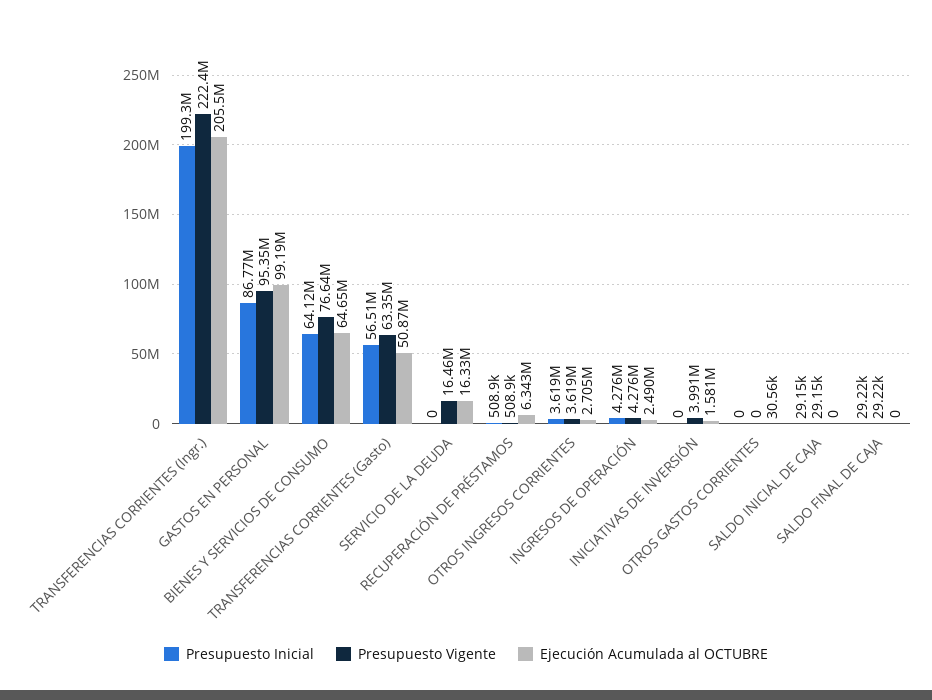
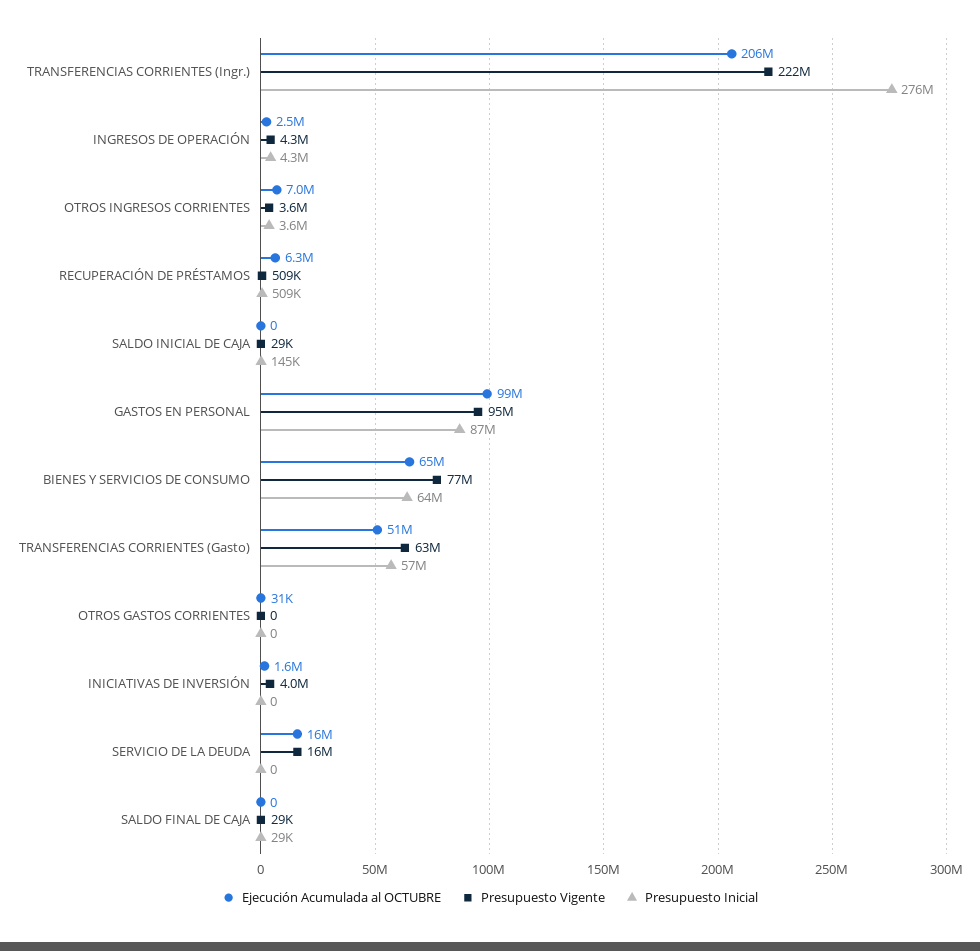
  {
    "Presupuesto Inicial": {
-     "TRANSFERENCIAS CORRIENTES (Ingr.)": 199300000,
+     "TRANSFERENCIAS CORRIENTES (Ingr.)": 276000000,
      "GASTOS EN PERSONAL": 86770000,
      "BIENES Y SERVICIOS DE CONSUMO": 64120000,
      "TRANSFERENCIAS CORRIENTES (Gasto)": 56510000,
      "SERVICIO DE LA DEUDA": 0,
      "RECUPERACIÓN DE PRÉSTAMOS": 508900,
      "OTROS INGRESOS CORRIENTES": 3619000,
      "INGRESOS DE OPERACIÓN": 4276000,
      "INICIATIVAS DE INVERSIÓN": 0,
      "OTROS GASTOS CORRIENTES": 0,
-     "SALDO INICIAL DE CAJA": 29150,
+     "SALDO INICIAL DE CAJA": 145000,
      "SALDO FINAL DE CAJA": 29220
    },
    "Presupuesto Vigente": {
      "TRANSFERENCIAS CORRIENTES (Ingr.)": 222400000,
      "GASTOS EN PERSONAL": 95350000,
      "BIENES Y SERVICIOS DE CONSUMO": 76640000,
      "TRANSFERENCIAS CORRIENTES (Gasto)": 63350000,
      "SERVICIO DE LA DEUDA": 16460000,
      "RECUPERACIÓN DE PRÉSTAMOS": 508900,
      "OTROS INGRESOS CORRIENTES": 3619000,
      "INGRESOS DE OPERACIÓN": 4276000,
      "INICIATIVAS DE INVERSIÓN": 3991000,
      "OTROS GASTOS CORRIENTES": 0,
      "SALDO INICIAL DE CAJA": 29150,
      "SALDO FINAL DE CAJA": 29220
    },
    "Ejecución Acumulada al OCTUBRE": {
      "TRANSFERENCIAS CORRIENTES (Ingr.)": 205500000,
      "GASTOS EN PERSONAL": 99190000,
      "BIENES Y SERVICIOS DE CONSUMO": 64650000,
      "TRANSFERENCIAS CORRIENTES (Gasto)": 50870000,
      "SERVICIO DE LA DEUDA": 16330000,
      "RECUPERACIÓN DE PRÉSTAMOS": 6343000,
-     "OTROS INGRESOS CORRIENTES": 2705000,
+     "OTROS INGRESOS CORRIENTES": 7000000,
      "INGRESOS DE OPERACIÓN": 2490000,
      "INICIATIVAS DE INVERSIÓN": 1581000,
      "OTROS GASTOS CORRIENTES": 30560,
      "SALDO INICIAL DE CAJA": 0,
      "SALDO FINAL DE CAJA": 0
    }
  }

